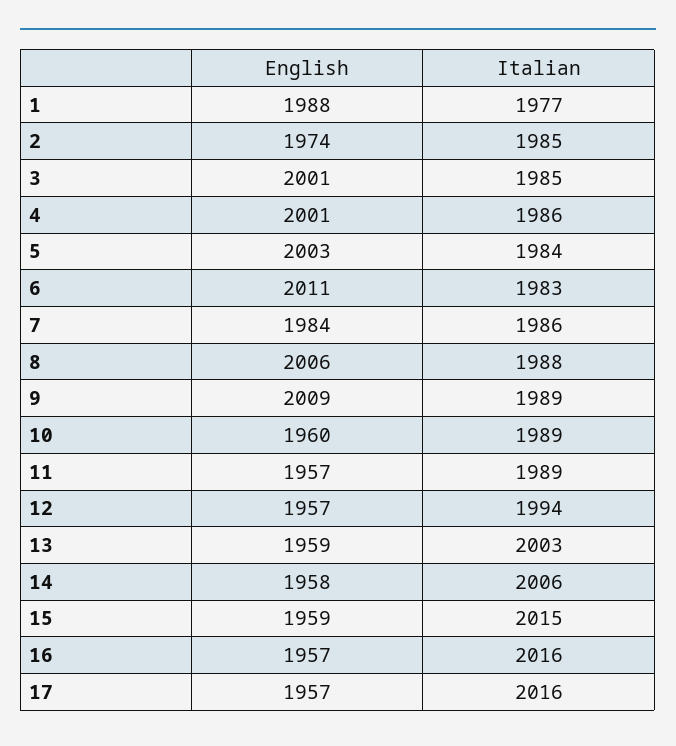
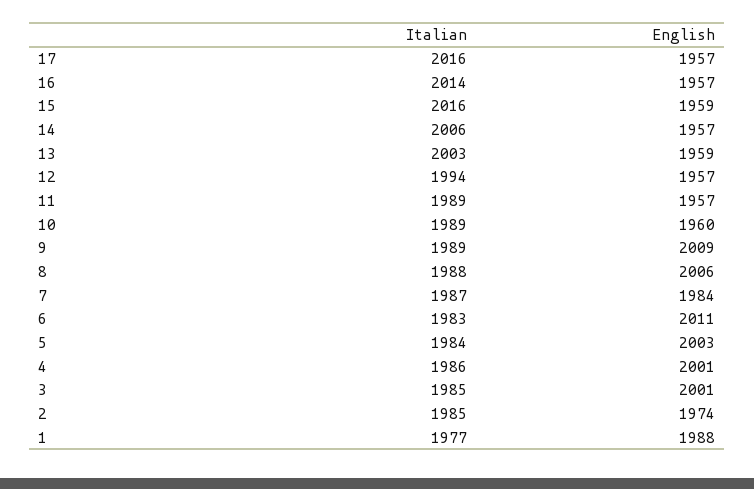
  {
    "English": {
      "1": 1988,
      "2": 1974,
      "3": 2001,
      "4": 2001,
      "5": 2003,
      "6": 2011,
      "7": 1984,
      "8": 2006,
      "9": 2009,
      "10": 1960,
      "11": 1957,
      "12": 1957,
      "13": 1959,
-     "14": 1958,
+     "14": 1957,
      "15": 1959,
      "16": 1957,
      "17": 1957
    },
    "Italian": {
      "1": 1977,
      "2": 1985,
      "3": 1985,
      "4": 1986,
      "5": 1984,
      "6": 1983,
-     "7": 1986,
+     "7": 1987,
      "8": 1988,
      "9": 1989,
      "10": 1989,
      "11": 1989,
      "12": 1994,
      "13": 2003,
      "14": 2006,
-     "15": 2015,
+     "15": 2016,
-     "16": 2016,
+     "16": 2014,
      "17": 2016
    }
  }

